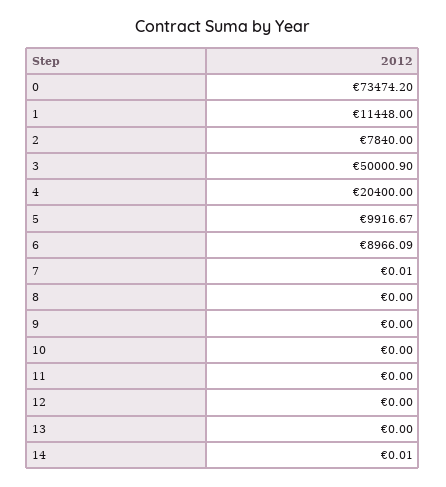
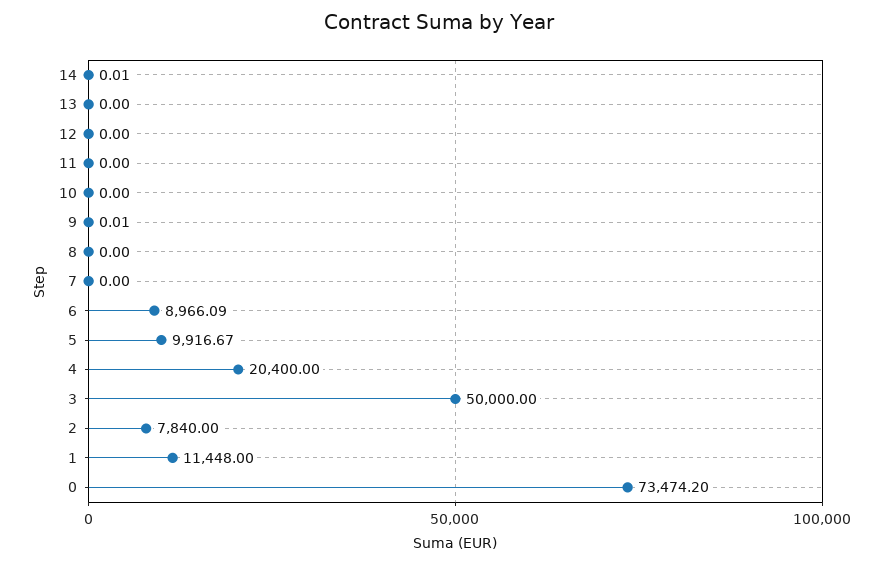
  {
    "0": 73474.2,
    "1": 11448,
    "2": 7840,
-   "3": 50000.9,
+   "3": 50000,
    "4": 20400,
    "5": 9916.67,
    "6": 8966.09,
-   "7": 0.01,
+   "7": 0,
    "8": 0,
-   "9": 0,
+   "9": 0.01,
    "10": 0,
    "11": 0,
    "12": 0,
    "13": 0,
    "14": 0.01
  }

